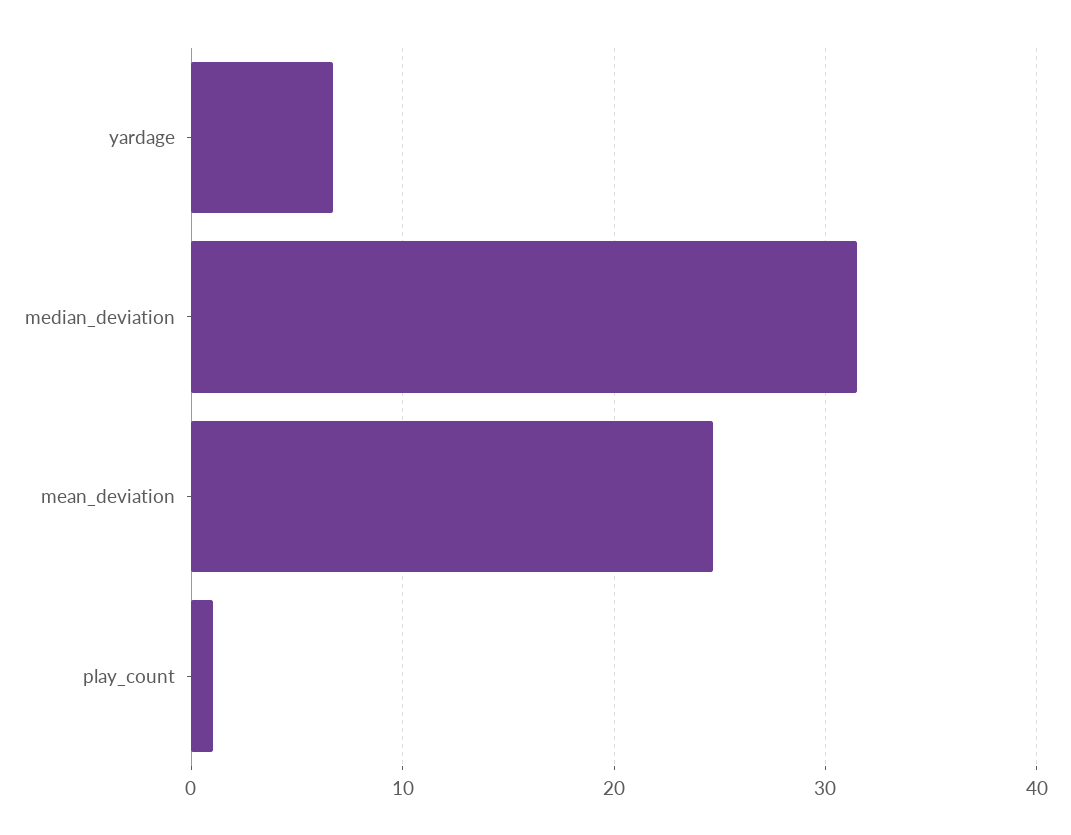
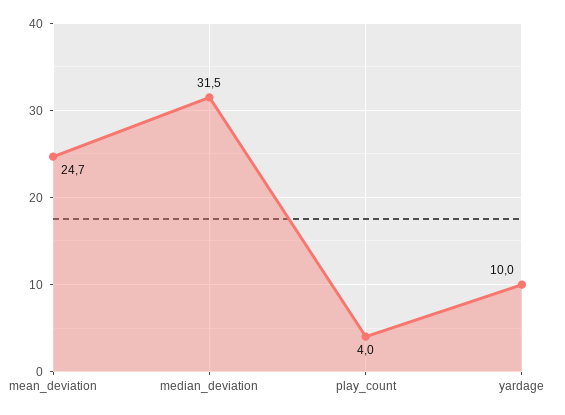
  {
-   "yardage": 7,
+   "yardage": 10,
    "median_deviation": 31.5,
    "mean_deviation": 24.7,
-   "play_count": 1
+   "play_count": 4
  }

